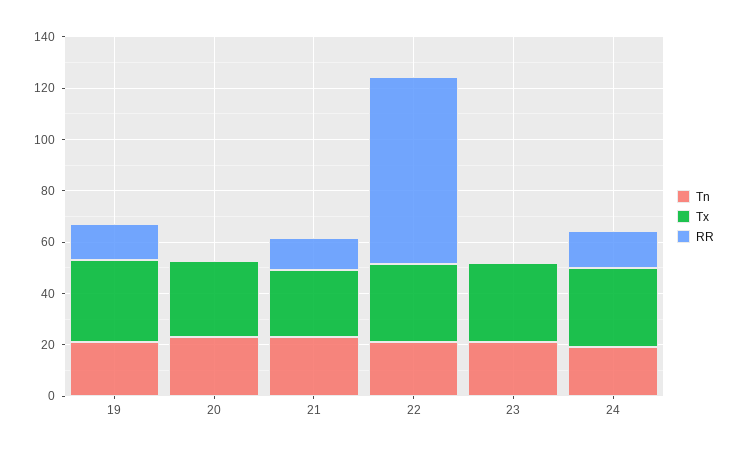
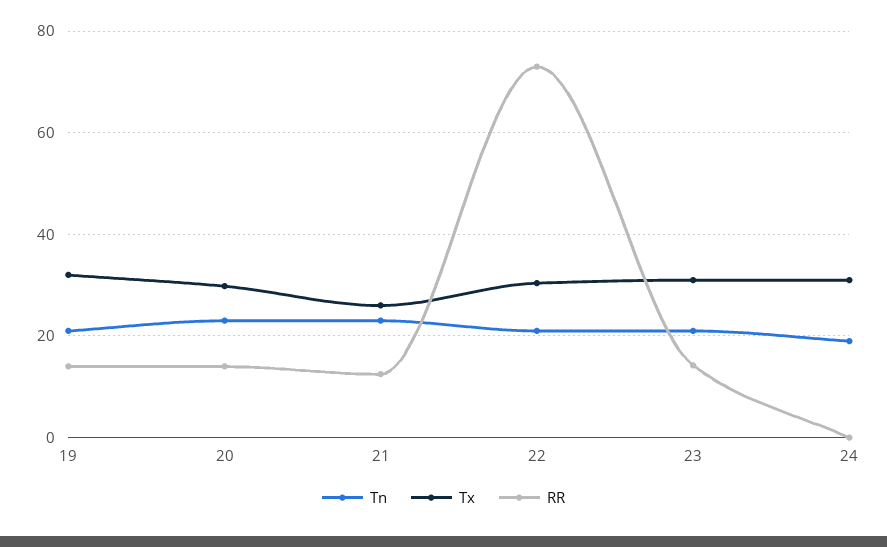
  {
    "Tn": {
      "19": 22,
      "20": 24,
      "21": 24,
      "22": 22,
      "23": 22,
      "24": 20
    },
    "Tx": {
      "19": 32,
      "20": 30,
      "21": 26,
      "22": 30,
      "23": 32,
      "24": 32
    },
    "RR": {
      "19": 14,
-     "20": 0,
+     "20": 14,
      "21": 12,
      "22": 74,
-     "23": 0,
+     "23": 14,
-     "24": 15
+     "24": 0
    }
  }

